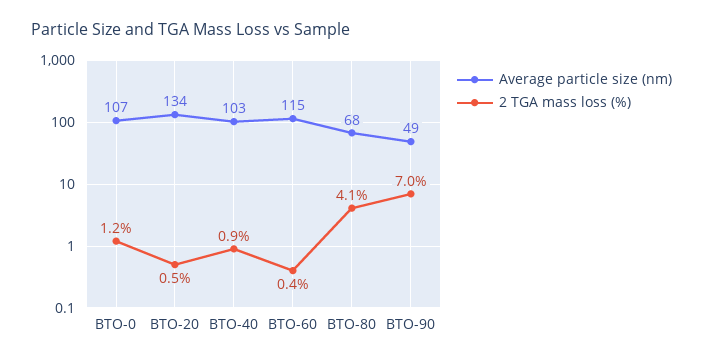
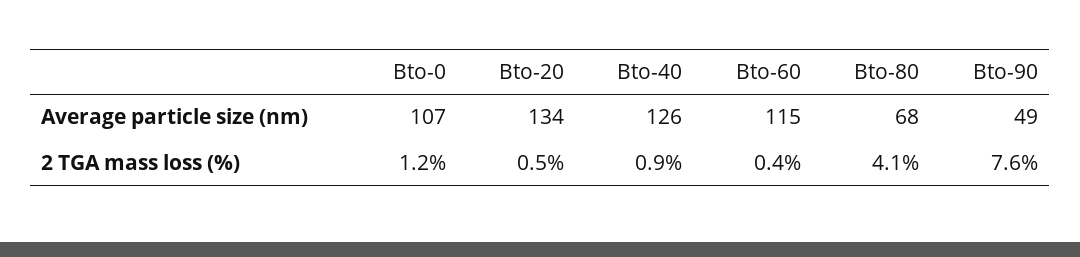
  {
    "Average particle size (nm)": {
      "BTO-0": 107,
      "BTO-20": 134,
-     "BTO-40": 103,
+     "BTO-40": 126,
      "BTO-60": 115,
      "BTO-80": 68,
      "BTO-90": 49
    },
    "2 TGA mass loss (%)": {
      "BTO-0": 1.2,
      "BTO-20": 0.5,
      "BTO-40": 0.9,
      "BTO-60": 0.4,
      "BTO-80": 4.1,
-     "BTO-90": 7
+     "BTO-90": 7.6
    }
  }

